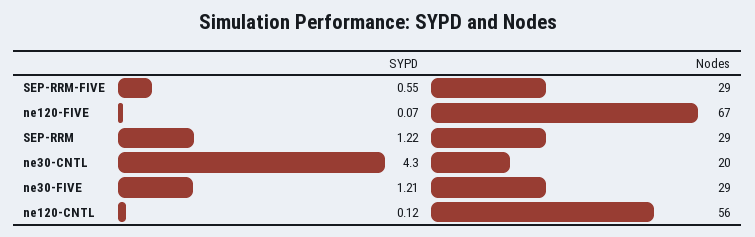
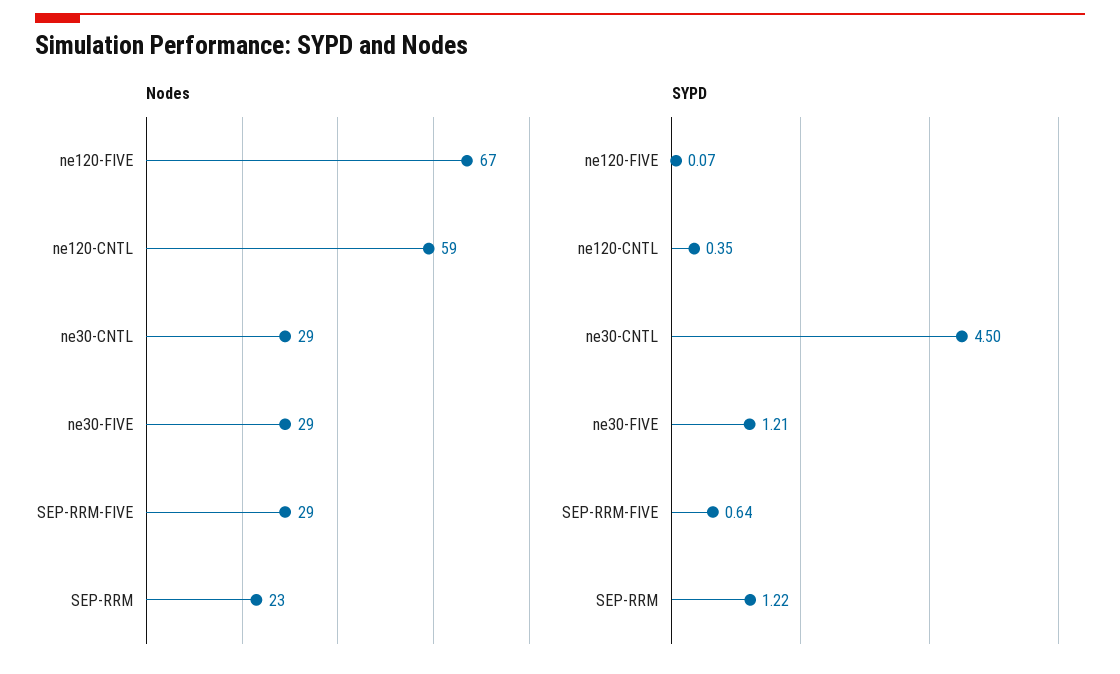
  {
    "SYPD": {
-     "SEP-RRM-FIVE": 0.55,
+     "SEP-RRM-FIVE": 0.64,
      "ne120-FIVE": 0.07,
      "SEP-RRM": 1.22,
-     "ne30-CNTL": 4.3,
+     "ne30-CNTL": 4.5,
      "ne30-FIVE": 1.21,
-     "ne120-CNTL": 0.12
+     "ne120-CNTL": 0.35
    },
    "Nodes": {
      "SEP-RRM-FIVE": 29,
      "ne120-FIVE": 67,
-     "SEP-RRM": 29,
+     "SEP-RRM": 23,
-     "ne30-CNTL": 20,
+     "ne30-CNTL": 29,
      "ne30-FIVE": 29,
-     "ne120-CNTL": 56
+     "ne120-CNTL": 59
    }
  }

